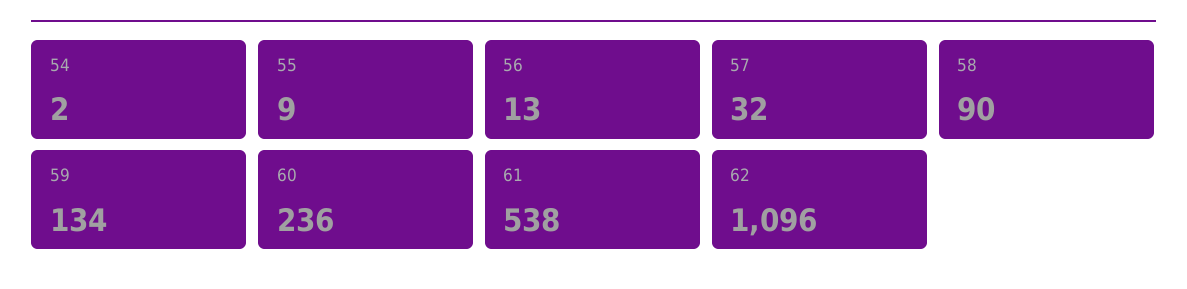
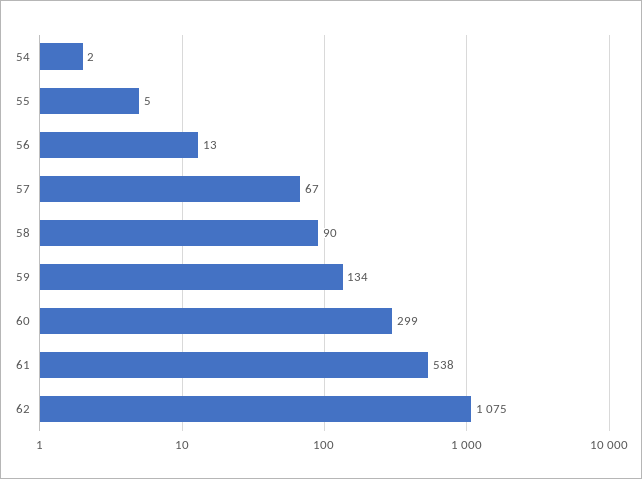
  {
    "54": 2,
-   "55": 9,
+   "55": 5,
    "56": 13,
-   "57": 32,
+   "57": 67,
    "58": 90,
    "59": 134,
-   "60": 236,
+   "60": 299,
    "61": 538,
-   "62": 1096
+   "62": 1075
  }

